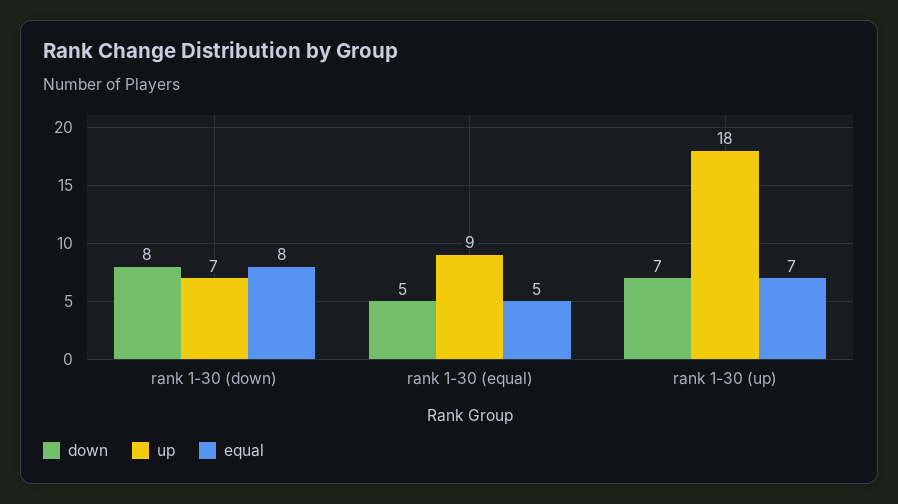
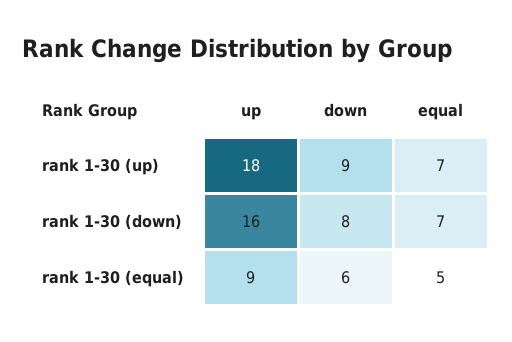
  {
    "down": {
      "rank 1-30 (down)": 8,
-     "rank 1-30 (equal)": 5,
+     "rank 1-30 (equal)": 6,
-     "rank 1-30 (up)": 7
+     "rank 1-30 (up)": 9
    },
    "up": {
-     "rank 1-30 (down)": 7,
+     "rank 1-30 (down)": 16,
      "rank 1-30 (equal)": 9,
      "rank 1-30 (up)": 18
    },
    "equal": {
-     "rank 1-30 (down)": 8,
+     "rank 1-30 (down)": 7,
      "rank 1-30 (equal)": 5,
      "rank 1-30 (up)": 7
    }
  }

